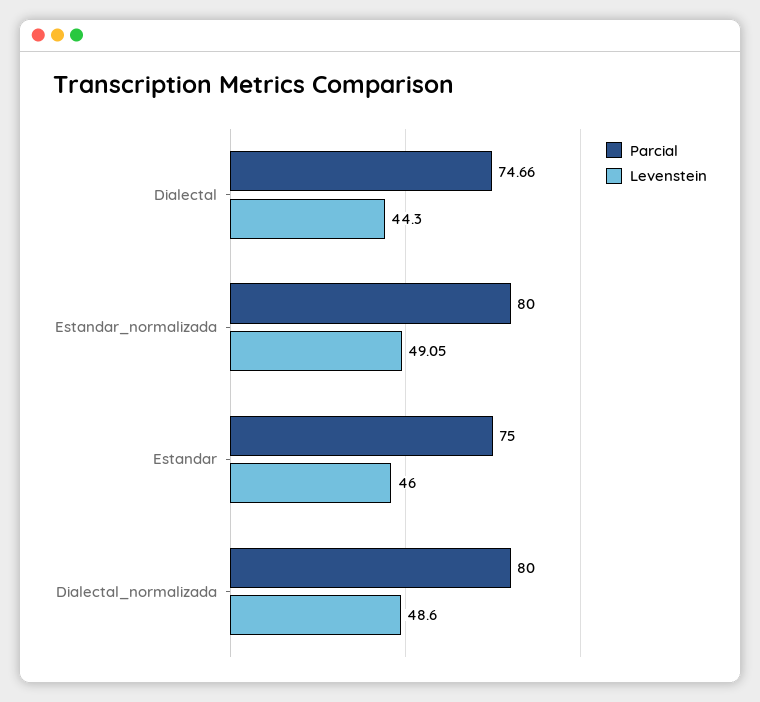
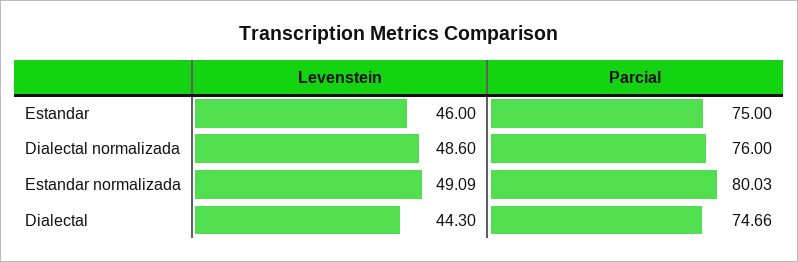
  {
    "Parcial": {
      "Dialectal": 74.66,
-     "Estandar_normalizada": 80,
+     "Estandar_normalizada": 80.03,
      "Estandar": 75,
-     "Dialectal_normalizada": 80
+     "Dialectal_normalizada": 76
    },
    "Levenstein": {
      "Dialectal": 44.3,
-     "Estandar_normalizada": 49.05,
+     "Estandar_normalizada": 49.09,
      "Estandar": 46,
      "Dialectal_normalizada": 48.6
    }
  }

